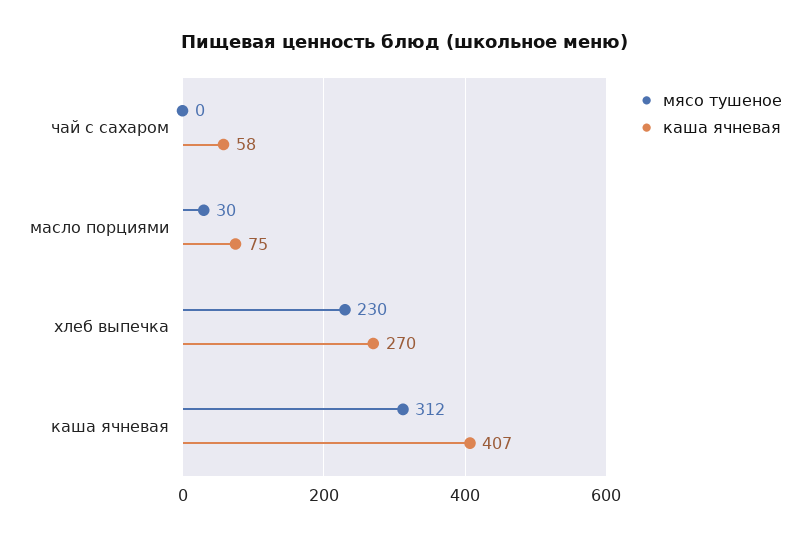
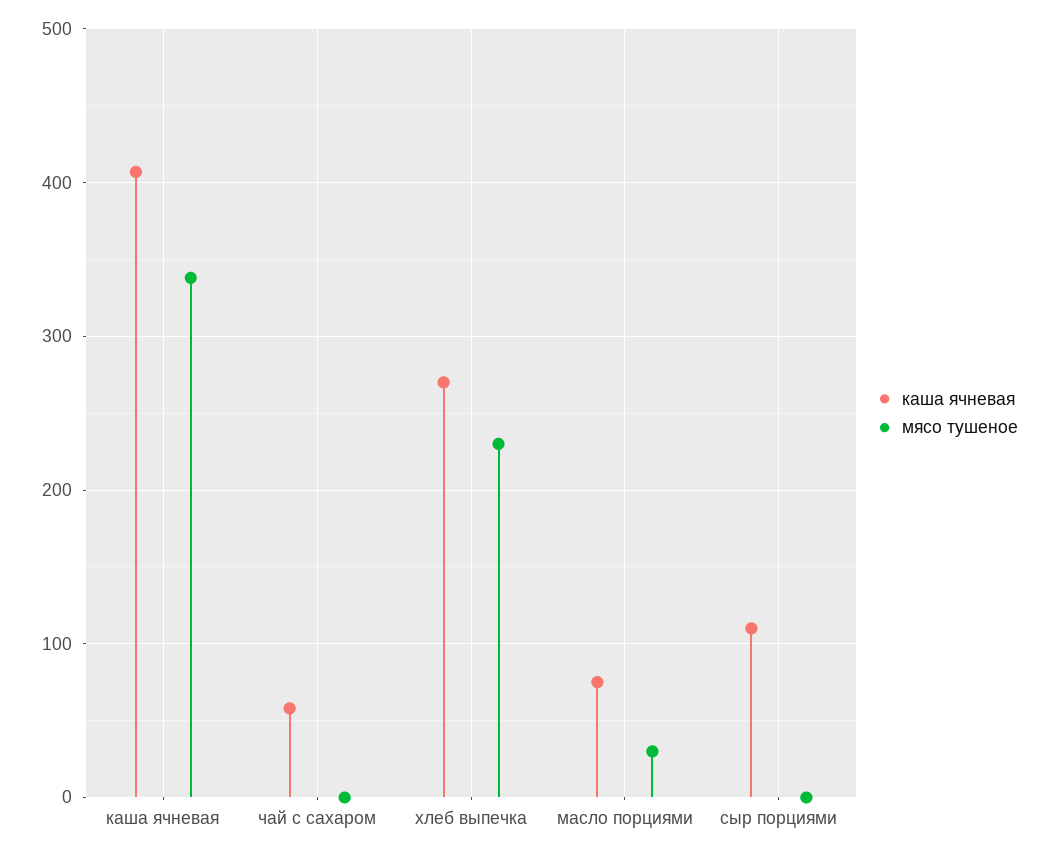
  {
    "мясо тушеное": {
      "чай с сахаром": 0,
      "масло порциями": 30,
      "хлеб выпечка": 230,
-     "каша ячневая": 312
+     "каша ячневая": 340,
+     "сыр порциями": 0
    },
    "каша ячневая": {
      "чай с сахаром": 58,
      "масло порциями": 75,
      "хлеб выпечка": 270,
-     "каша ячневая": 407
+     "каша ячневая": 407,
+     "сыр порциями": 110
    }
  }

